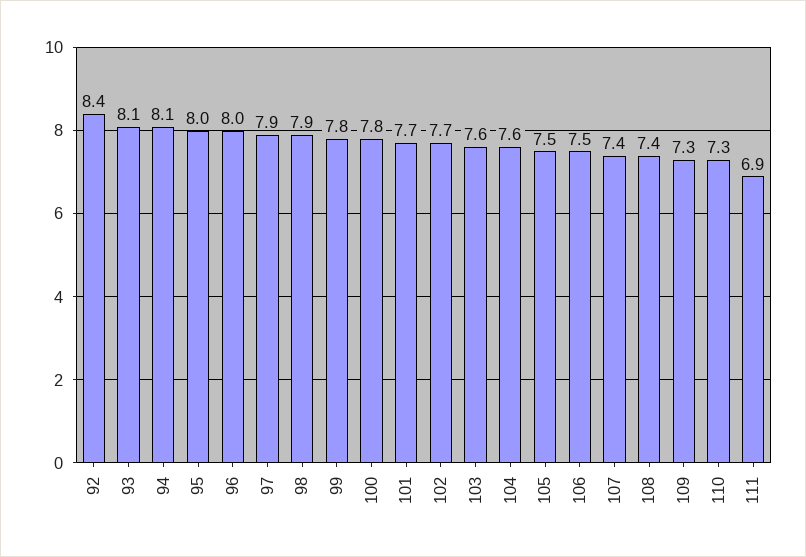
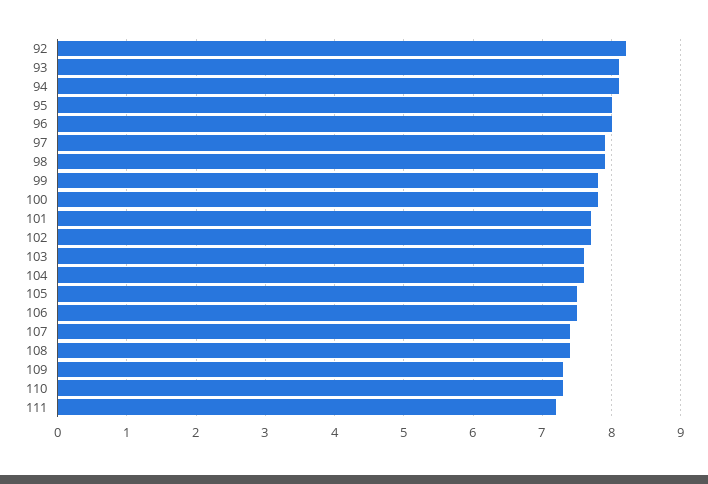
  {
-   "92": 8.4,
+   "92": 8.2,
    "93": 8.1,
    "94": 8.1,
    "95": 8,
    "96": 8,
    "97": 7.9,
    "98": 7.9,
    "99": 7.8,
    "100": 7.8,
    "101": 7.7,
    "102": 7.7,
    "103": 7.6,
    "104": 7.6,
    "105": 7.5,
    "106": 7.5,
    "107": 7.4,
    "108": 7.4,
    "109": 7.3,
    "110": 7.3,
-   "111": 6.9
+   "111": 7.2
  }

